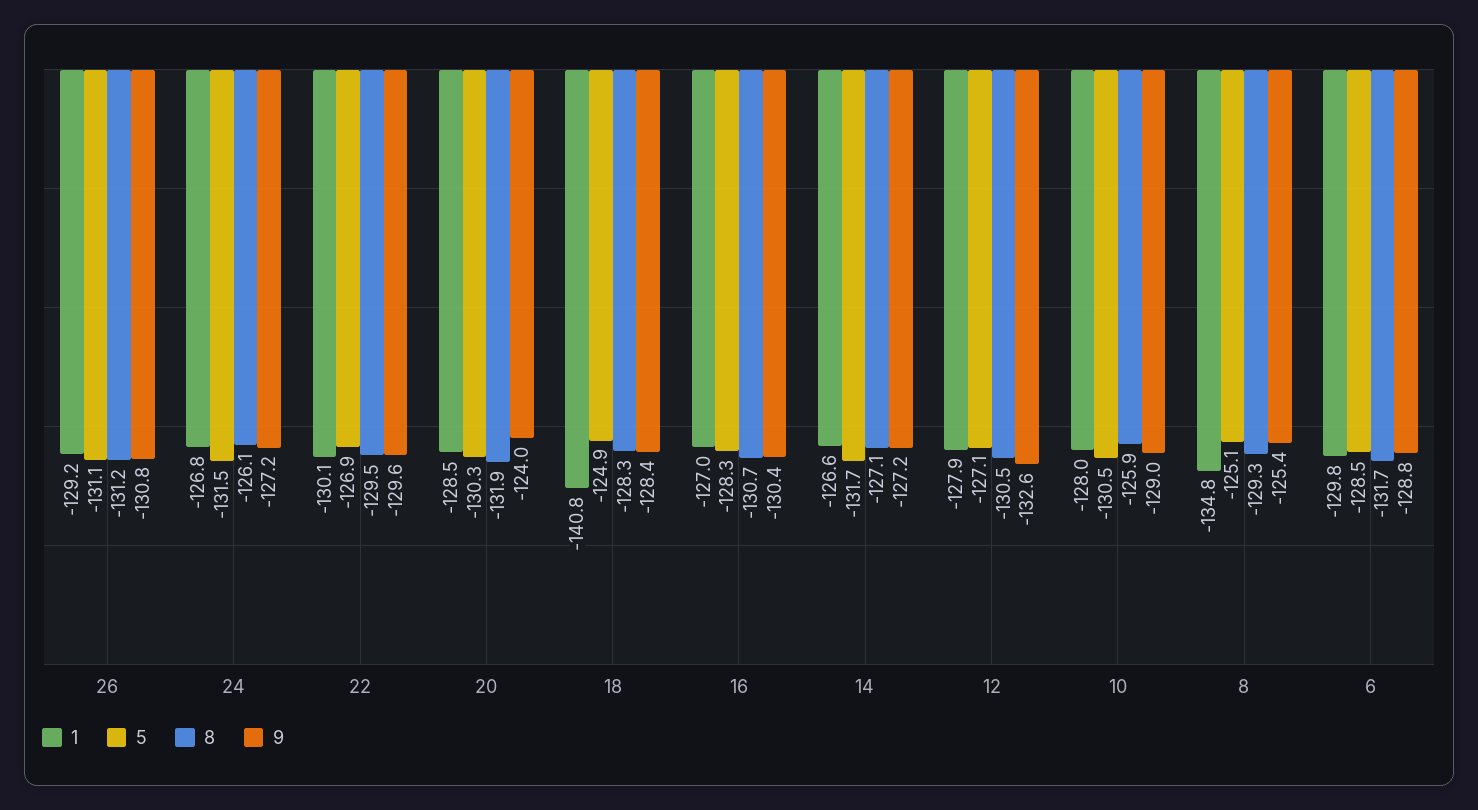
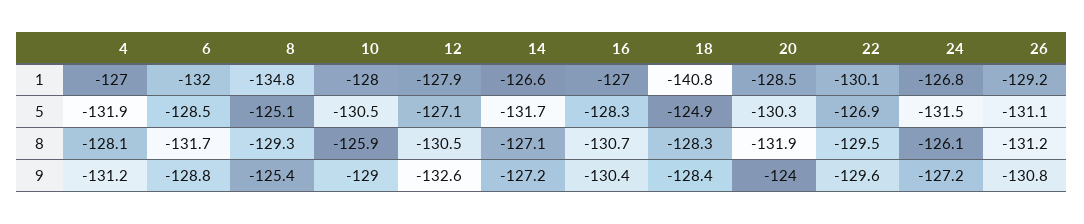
  {
    "1": {
      "26": -129.2,
      "24": -126.8,
      "22": -130.1,
      "20": -128.5,
      "18": -140.8,
      "16": -127,
      "14": -126.6,
      "12": -127.9,
      "10": -128,
      "8": -134.8,
-     "6": -129.8
+     "6": -132,
+     "4": -127
    },
    "5": {
      "26": -131.1,
      "24": -131.5,
      "22": -126.9,
      "20": -130.3,
      "18": -124.9,
      "16": -128.3,
      "14": -131.7,
      "12": -127.1,
      "10": -130.5,
      "8": -125.1,
-     "6": -128.5
+     "6": -128.5,
+     "4": -131.9
    },
    "8": {
      "26": -131.2,
      "24": -126.1,
      "22": -129.5,
      "20": -131.9,
      "18": -128.3,
      "16": -130.7,
      "14": -127.1,
      "12": -130.5,
      "10": -125.9,
      "8": -129.3,
-     "6": -131.7
+     "6": -131.7,
+     "4": -128.1
    },
    "9": {
      "26": -130.8,
      "24": -127.2,
      "22": -129.6,
      "20": -124,
      "18": -128.4,
      "16": -130.4,
      "14": -127.2,
      "12": -132.6,
      "10": -129,
      "8": -125.4,
-     "6": -128.8
+     "6": -128.8,
+     "4": -131.2
    }
  }

